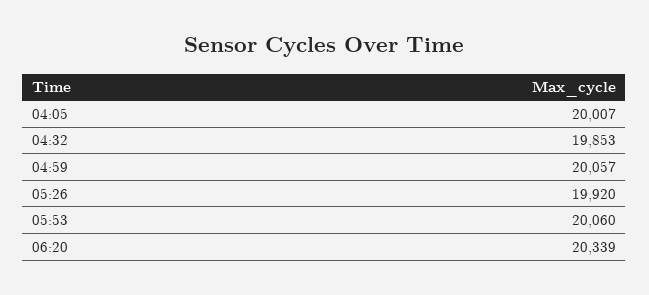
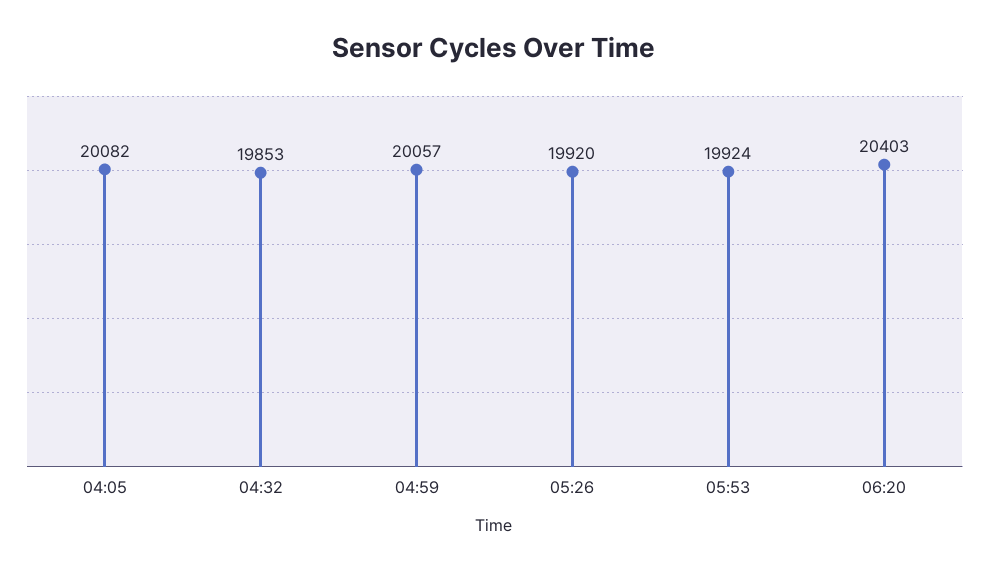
  {
-   "04:05": 20007,
+   "04:05": 20082,
    "04:32": 19853,
    "04:59": 20057,
    "05:26": 19920,
-   "05:53": 20060,
+   "05:53": 19924,
-   "06:20": 20339
+   "06:20": 20403
  }

